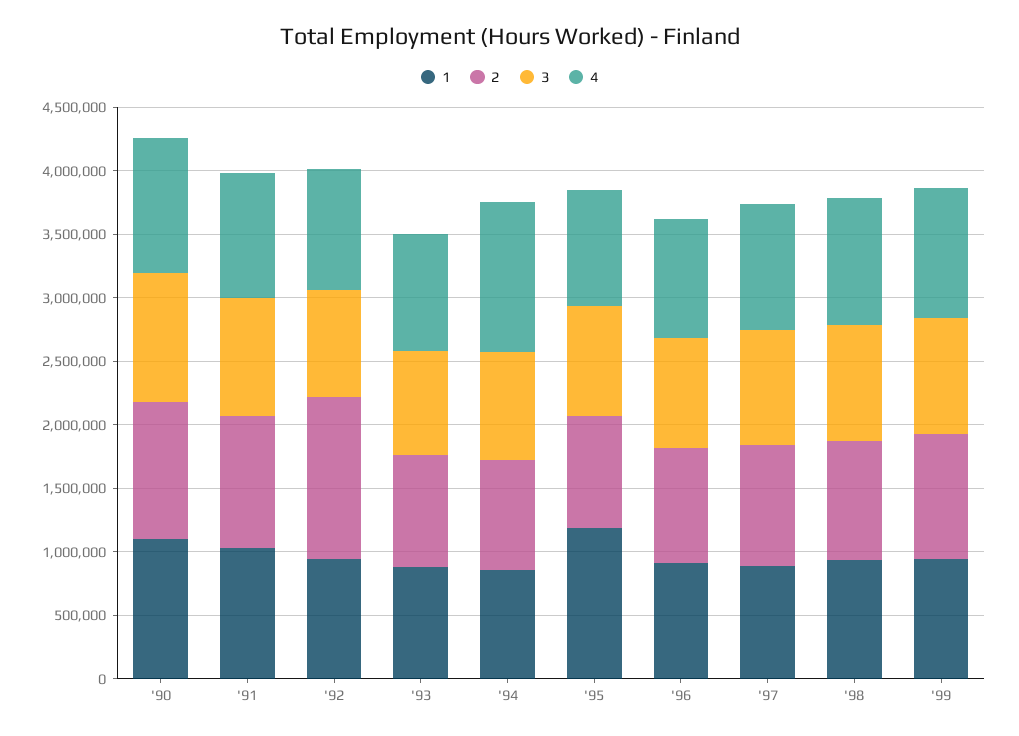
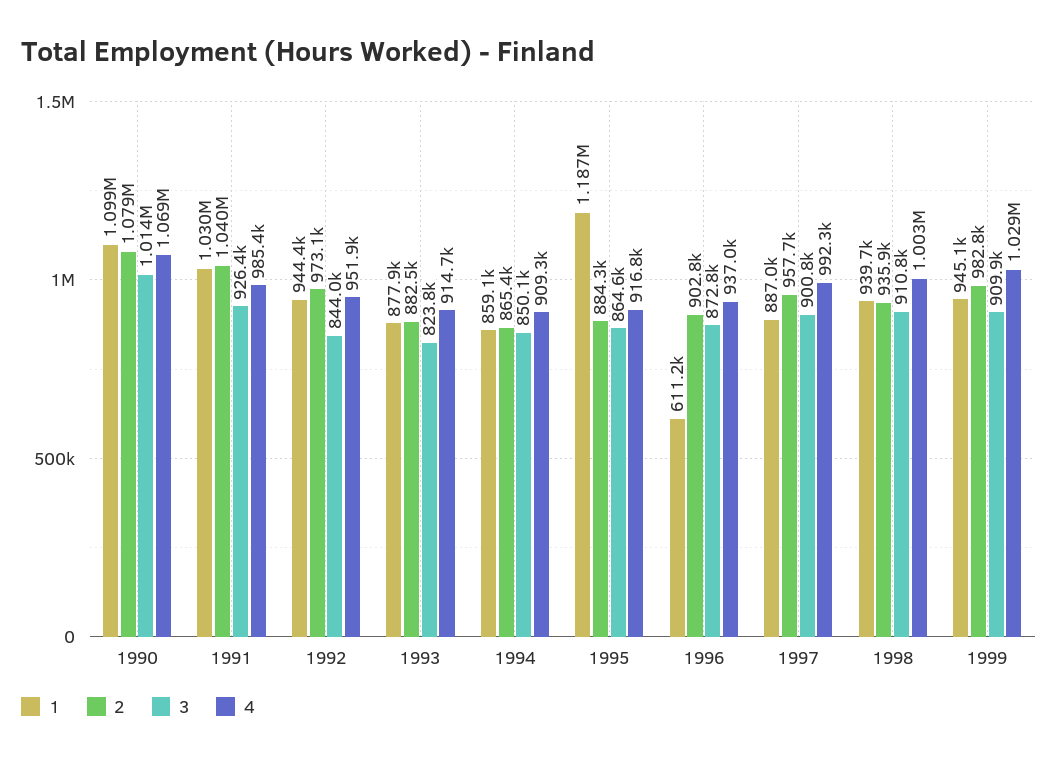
  {
    "1": {
      "'90": 1099000,
      "'91": 1030000,
      "'92": 944400,
      "'93": 877900,
      "'94": 859100,
      "'95": 1187000,
-     "'96": 900000,
+     "'96": 611200,
      "'97": 887000,
      "'98": 939700,
      "'99": 945100
    },
    "2": {
      "'90": 1079000,
      "'91": 1040000,
-     "'92": 1300000,
+     "'92": 973100,
      "'93": 882500,
      "'94": 865400,
      "'95": 884300,
      "'96": 902800,
      "'97": 957700,
      "'98": 935900,
      "'99": 982800
    },
    "3": {
      "'90": 1014000,
      "'91": 926400,
      "'92": 844000,
      "'93": 823800,
      "'94": 850100,
      "'95": 864600,
      "'96": 872800,
      "'97": 900800,
      "'98": 910800,
      "'99": 909900
    },
    "4": {
      "'90": 1069000,
      "'91": 985400,
      "'92": 951900,
      "'93": 914700,
-     "'94": 1200000,
+     "'94": 909300,
      "'95": 916800,
      "'96": 937000,
      "'97": 992300,
      "'98": 1003000,
      "'99": 1029000
    }
  }

